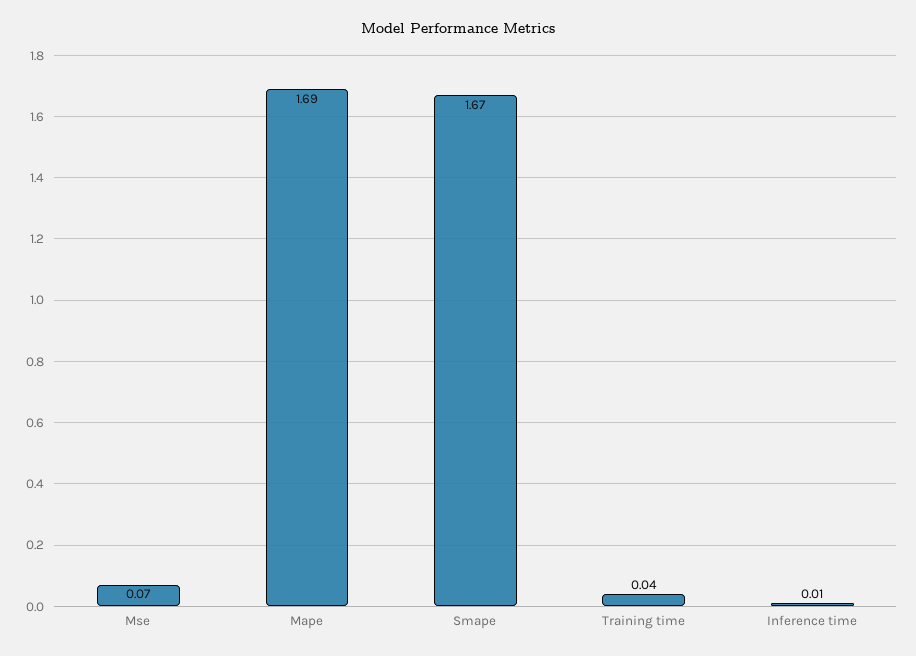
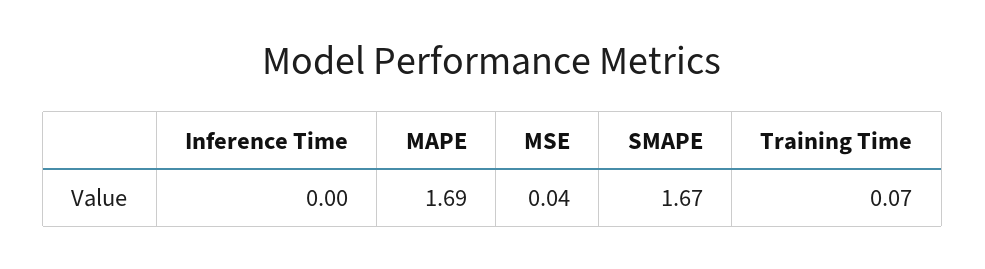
  {
-   "Mse": 0.07,
+   "Mse": 0.04,
    "Mape": 1.69,
    "Smape": 1.67,
-   "Training time": 0.04,
+   "Training time": 0.07,
-   "Inference time": 0.01
+   "Inference time": 0
  }

